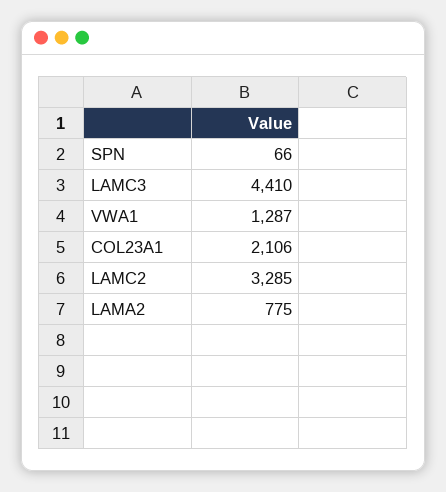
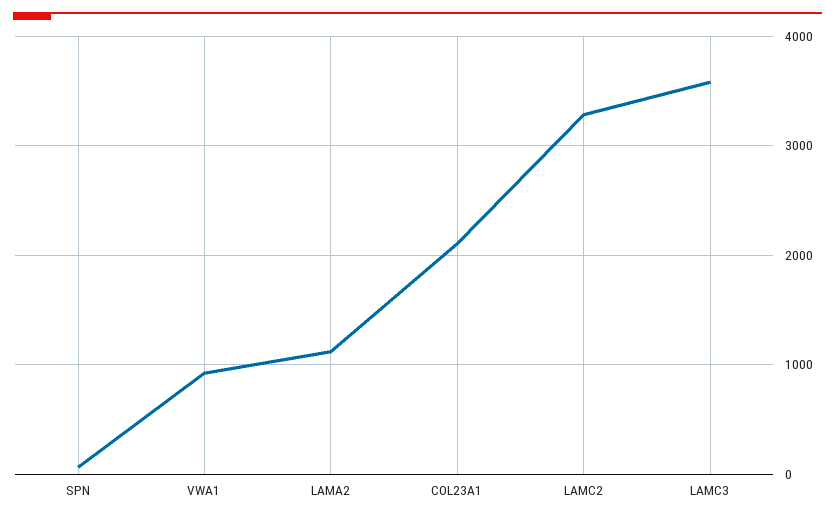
  {
    "SPN": 66,
-   "LAMC3": 4410,
+   "LAMC3": 3600,
-   "VWA1": 1287,
+   "VWA1": 900,
    "COL23A1": 2106,
    "LAMC2": 3285,
-   "LAMA2": 775
+   "LAMA2": 1100
  }

